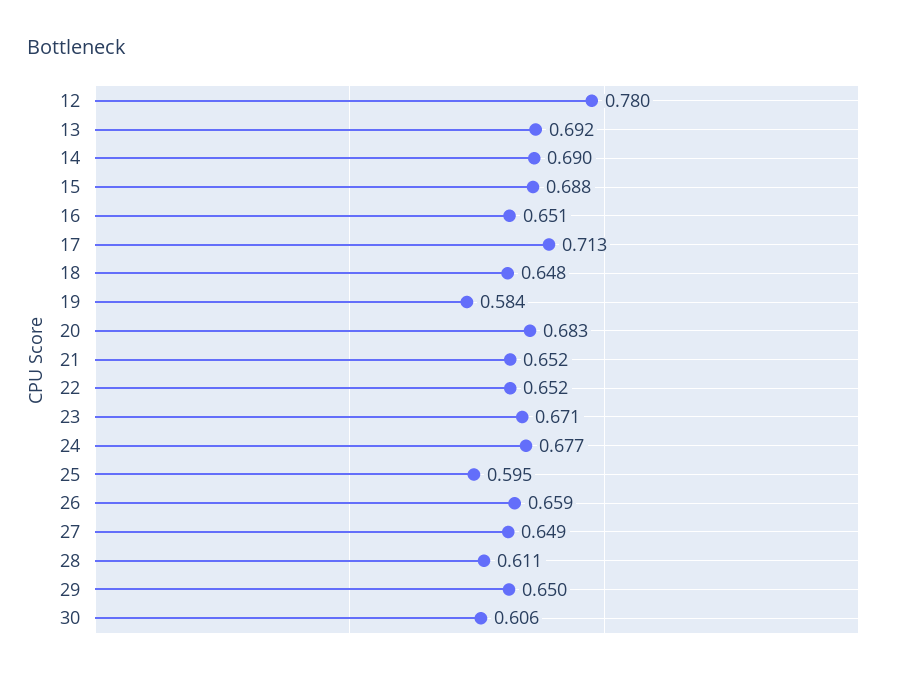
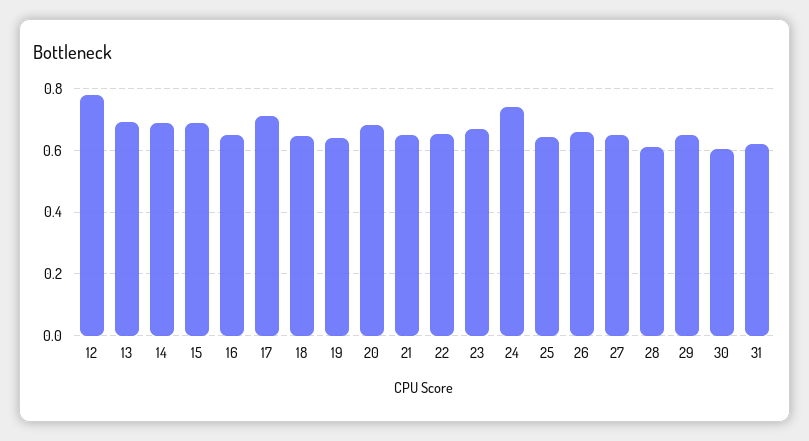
  {
    "12": 0.78,
    "13": 0.692,
    "14": 0.69,
    "15": 0.688,
    "16": 0.651,
    "17": 0.713,
    "18": 0.648,
-   "19": 0.584,
+   "19": 0.64,
    "20": 0.683,
    "21": 0.652,
    "22": 0.652,
    "23": 0.671,
-   "24": 0.677,
+   "24": 0.74,
-   "25": 0.595,
+   "25": 0.64,
    "26": 0.659,
    "27": 0.649,
    "28": 0.611,
    "29": 0.65,
-   "30": 0.606
+   "30": 0.606,
+   "31": 0.62
  }

